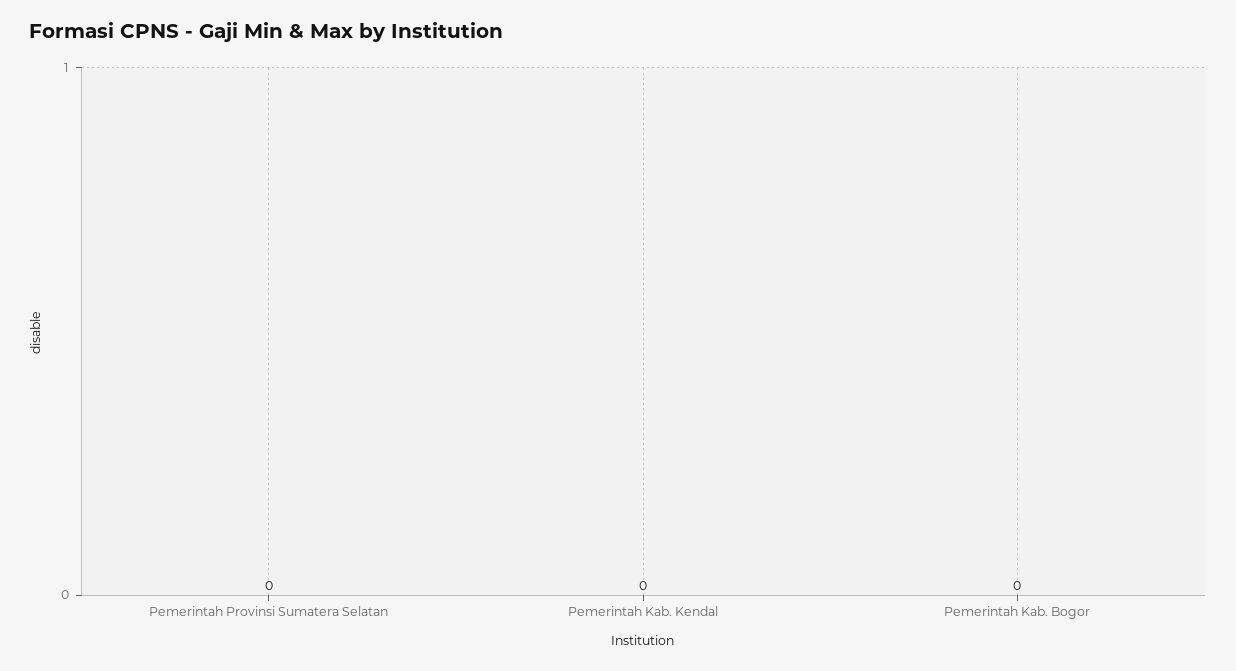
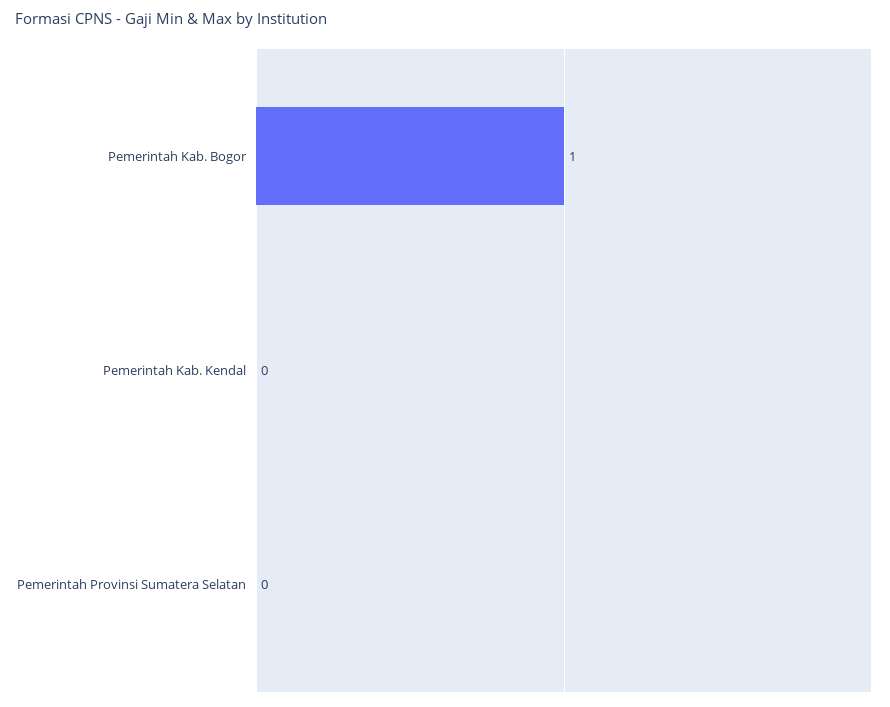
  {
    "Pemerintah Provinsi Sumatera Selatan": 0,
    "Pemerintah Kab. Kendal": 0,
-   "Pemerintah Kab. Bogor": 0
+   "Pemerintah Kab. Bogor": 1
  }

